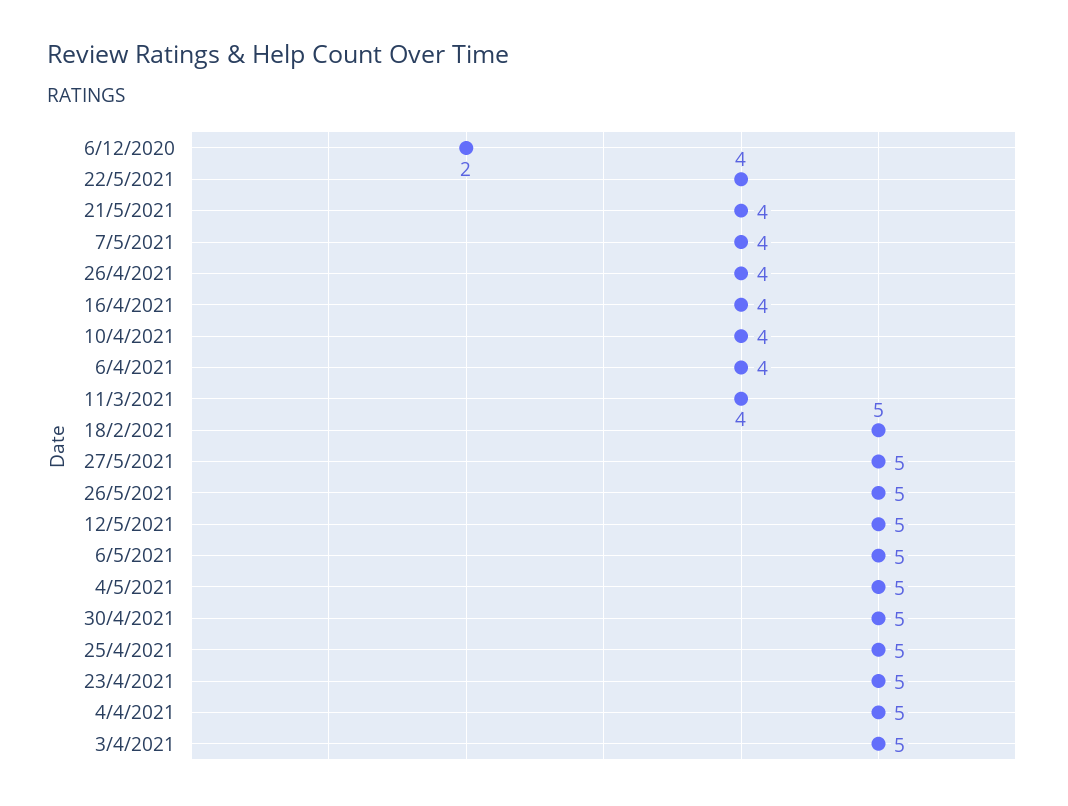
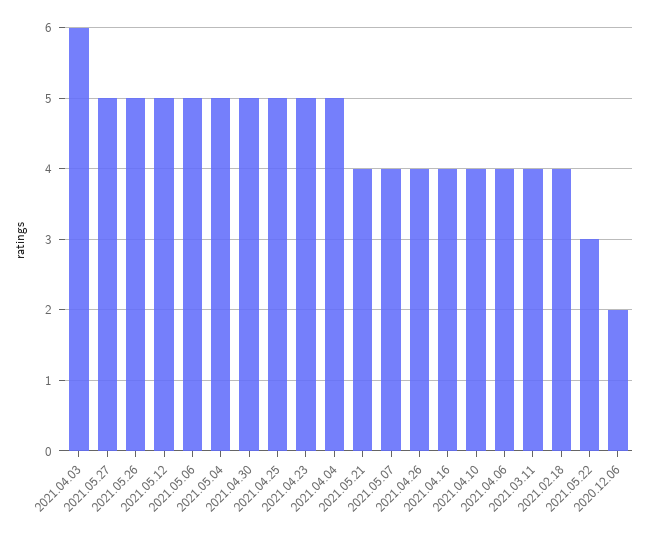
  {
    "6/12/2020": 2,
-   "22/5/2021": 4,
+   "22/5/2021": 3,
    "21/5/2021": 4,
    "7/5/2021": 4,
    "26/4/2021": 4,
    "16/4/2021": 4,
    "10/4/2021": 4,
    "6/4/2021": 4,
    "11/3/2021": 4,
-   "18/2/2021": 5,
+   "18/2/2021": 4,
    "27/5/2021": 5,
    "26/5/2021": 5,
    "12/5/2021": 5,
    "6/5/2021": 5,
    "4/5/2021": 5,
    "30/4/2021": 5,
    "25/4/2021": 5,
    "23/4/2021": 5,
    "4/4/2021": 5,
-   "3/4/2021": 5
+   "3/4/2021": 6
  }

